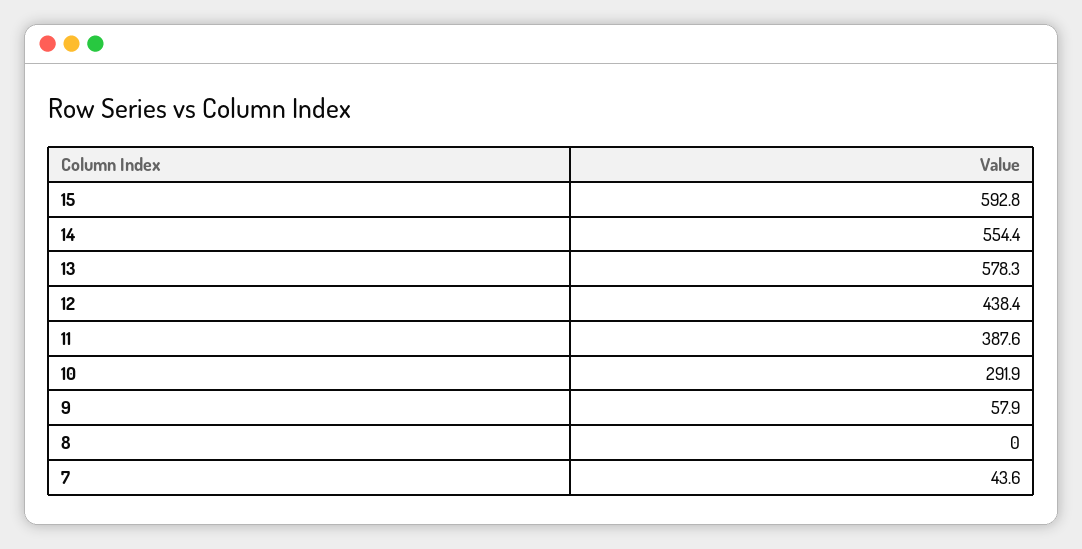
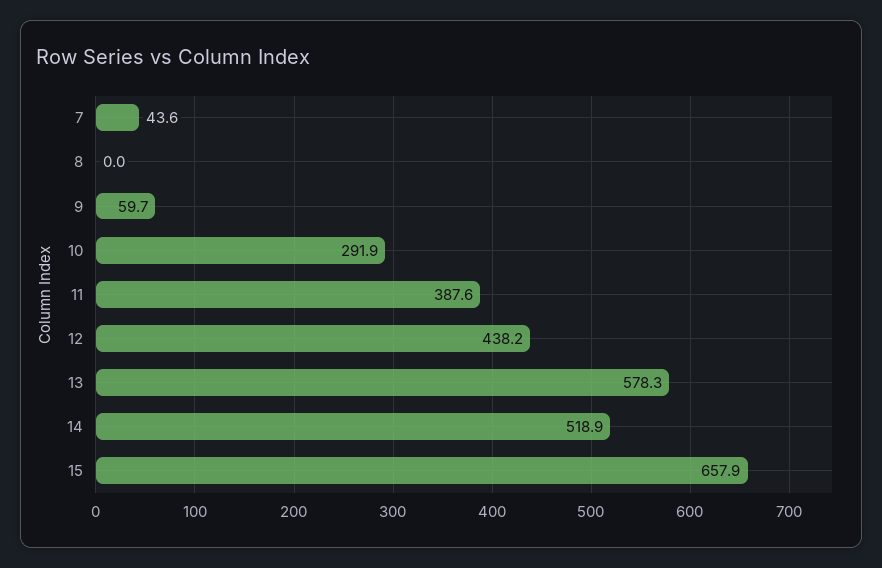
  {
-   "15": 592.8,
+   "15": 657.9,
-   "14": 554.4,
+   "14": 518.9,
    "13": 578.3,
-   "12": 438.4,
+   "12": 438.2,
    "11": 387.6,
    "10": 291.9,
-   "9": 57.9,
+   "9": 59.7,
    "8": 0,
    "7": 43.6
  }

